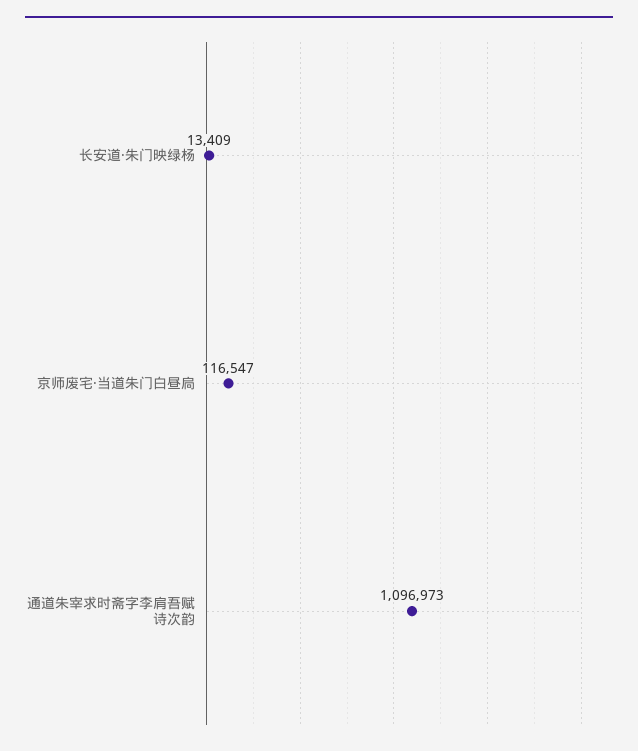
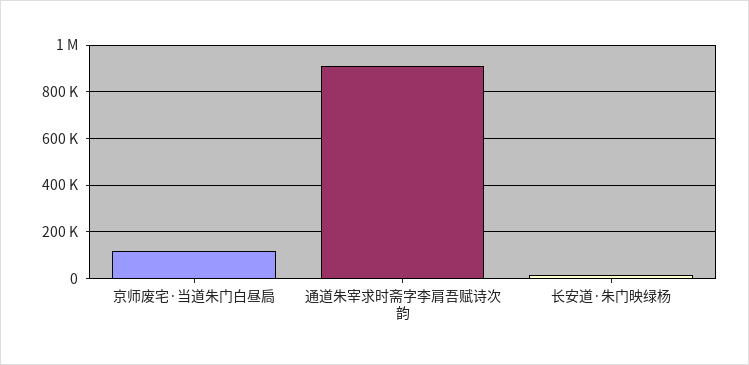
  {
    "长安道·朱门映绿杨": 13409,
    "京师废宅·当道朱门白昼扃": 116547,
-   "通道朱宰求时斋字李肩吾赋诗次韵": 1096973
+   "通道朱宰求时斋字李肩吾赋诗次韵": 900000
  }

